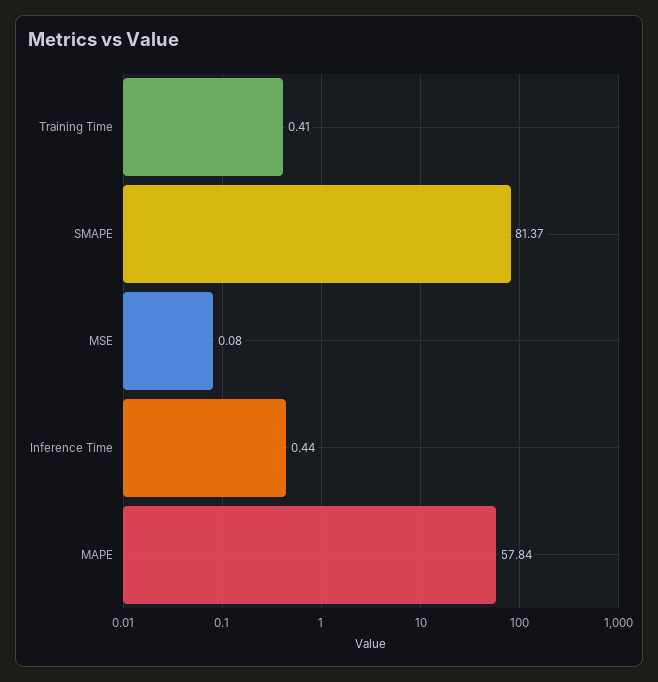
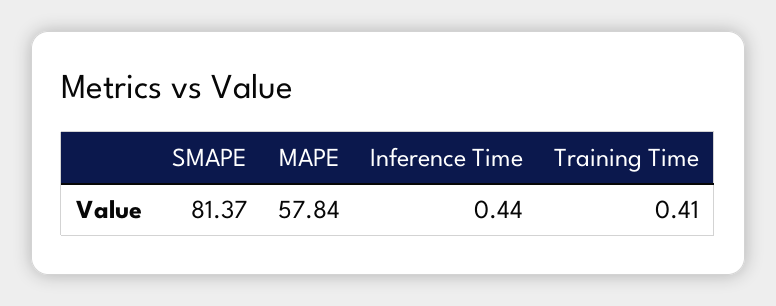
  {
    "Training Time": 0.41,
    "SMAPE": 81.37,
-   "MSE": 0.08,
    "Inference Time": 0.44,
    "MAPE": 57.84
  }

